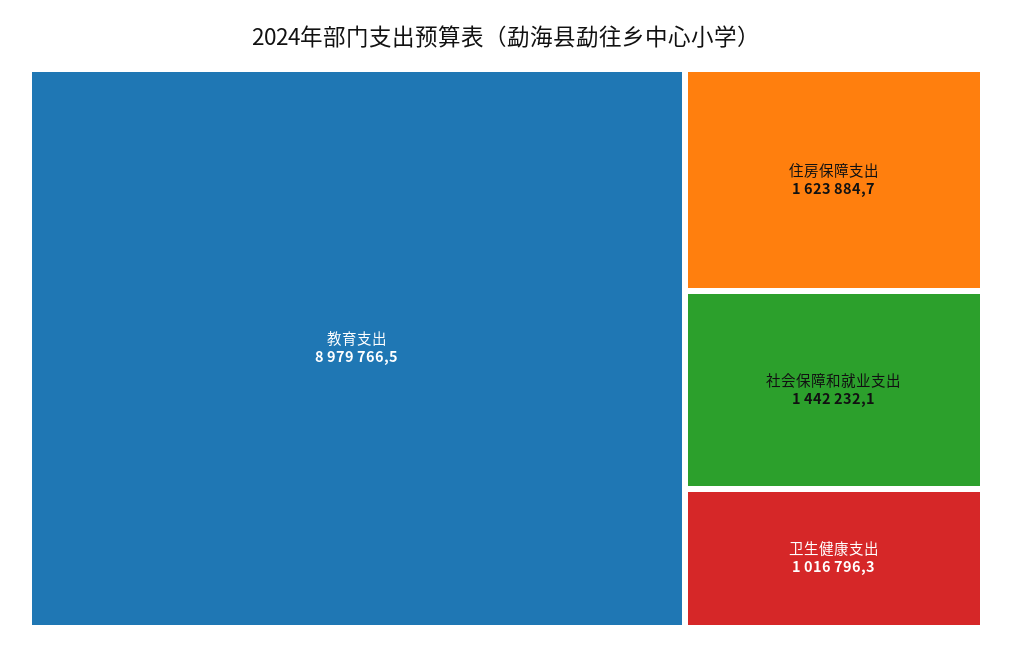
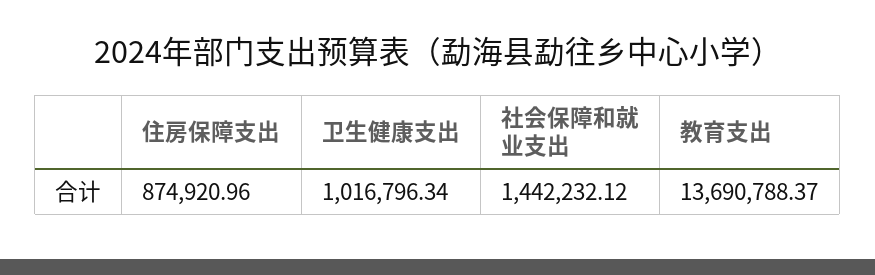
  {
-   "教育支出": 8979766.5,
+   "教育支出": 13690788.37,
-   "住房保障支出": 1623884.7,
+   "住房保障支出": 874920.96,
    "社会保障和就业支出": 1442232.12,
    "卫生健康支出": 1016796.34
  }

